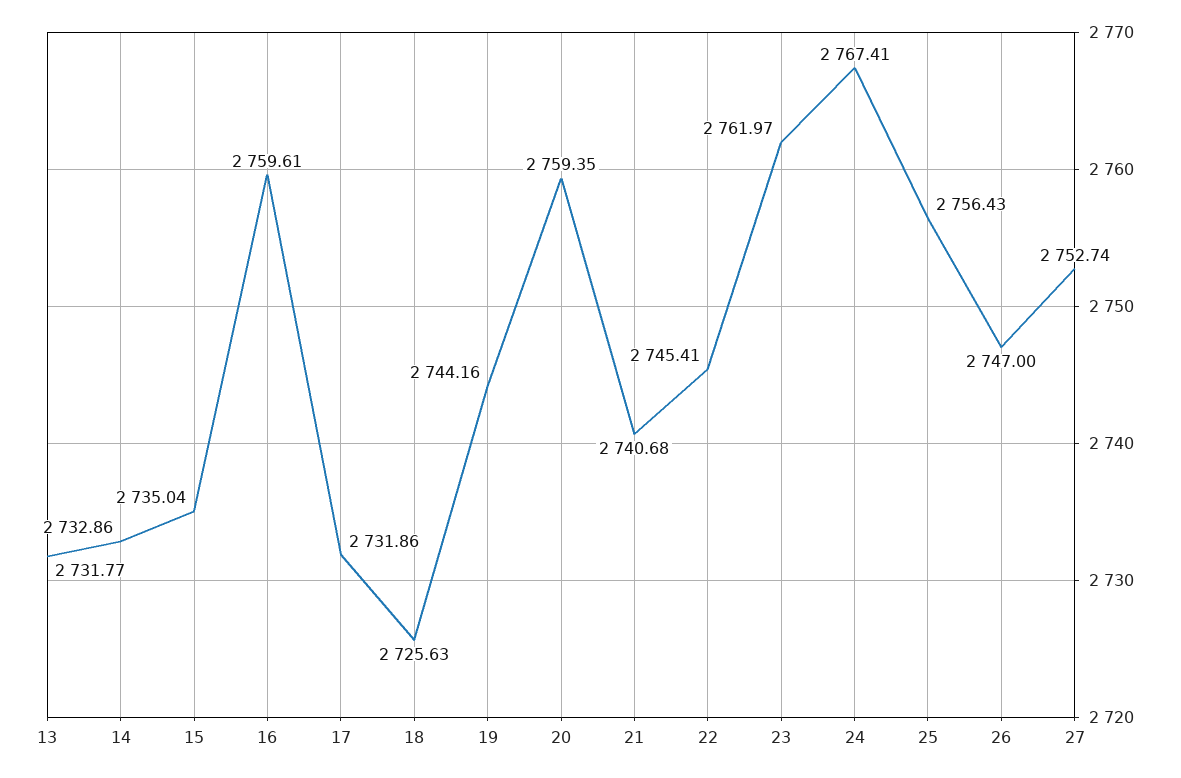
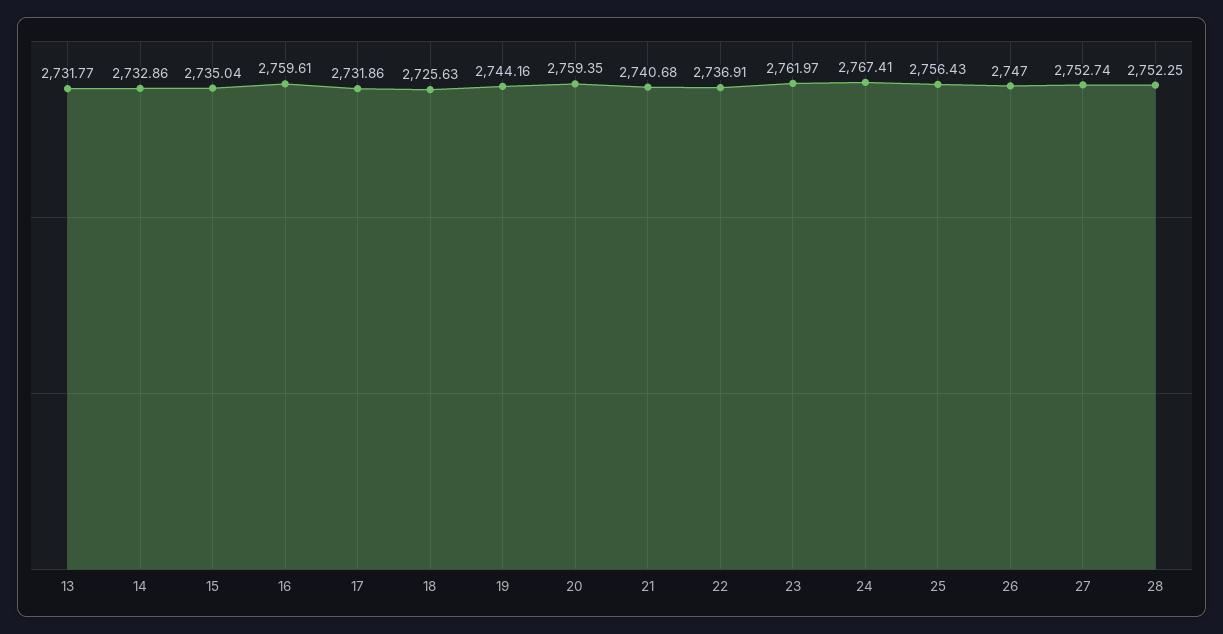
  {
    "13": 2731.77,
    "14": 2732.86,
    "15": 2735.04,
    "16": 2759.61,
    "17": 2731.86,
    "18": 2725.63,
    "19": 2744.16,
    "20": 2759.35,
    "21": 2740.68,
-   "22": 2745.41,
+   "22": 2736.91,
    "23": 2761.97,
    "24": 2767.41,
    "25": 2756.43,
    "26": 2747,
-   "27": 2752.74
+   "27": 2752.74,
+   "28": 2752.25
  }

